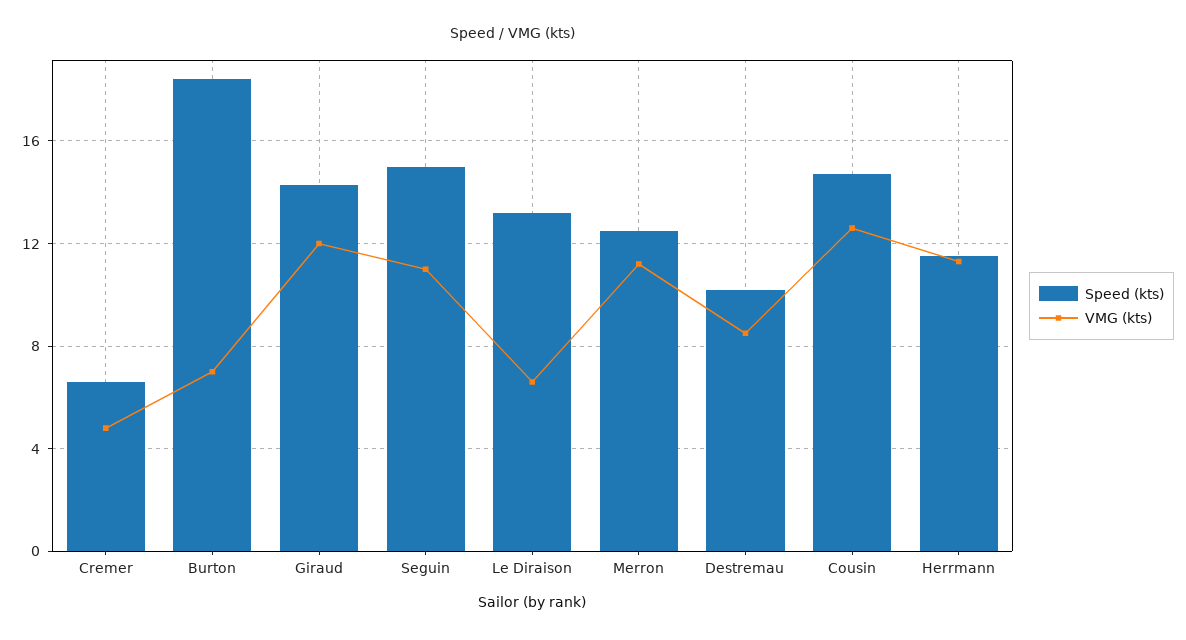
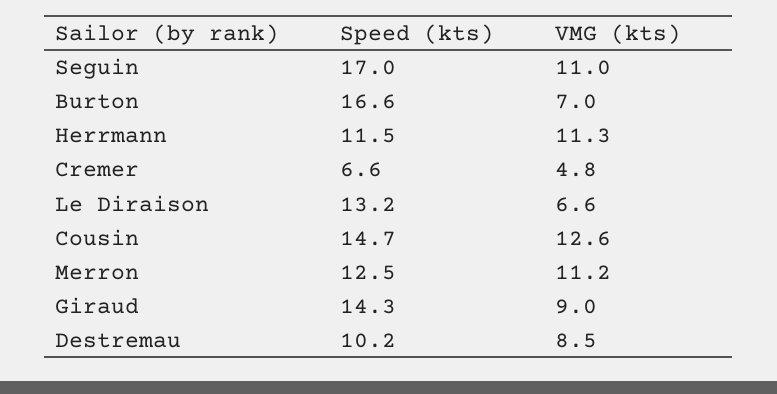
  {
    "Speed (kts)": {
      "Cremer": 6.6,
-     "Burton": 18.5,
+     "Burton": 16.6,
      "Giraud": 14.3,
-     "Seguin": 15,
+     "Seguin": 17,
      "Le Diraison": 13.2,
      "Merron": 12.5,
      "Destremau": 10.2,
      "Cousin": 14.7,
      "Herrmann": 11.5
    },
    "VMG (kts)": {
      "Cremer": 4.8,
      "Burton": 7,
-     "Giraud": 12,
+     "Giraud": 9,
      "Seguin": 11,
      "Le Diraison": 6.6,
      "Merron": 11.2,
      "Destremau": 8.5,
      "Cousin": 12.6,
      "Herrmann": 11.3
    }
  }

